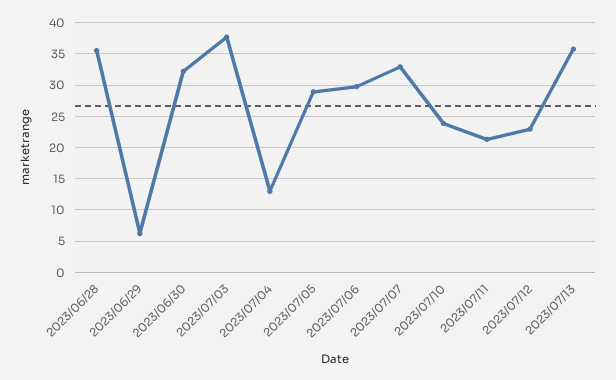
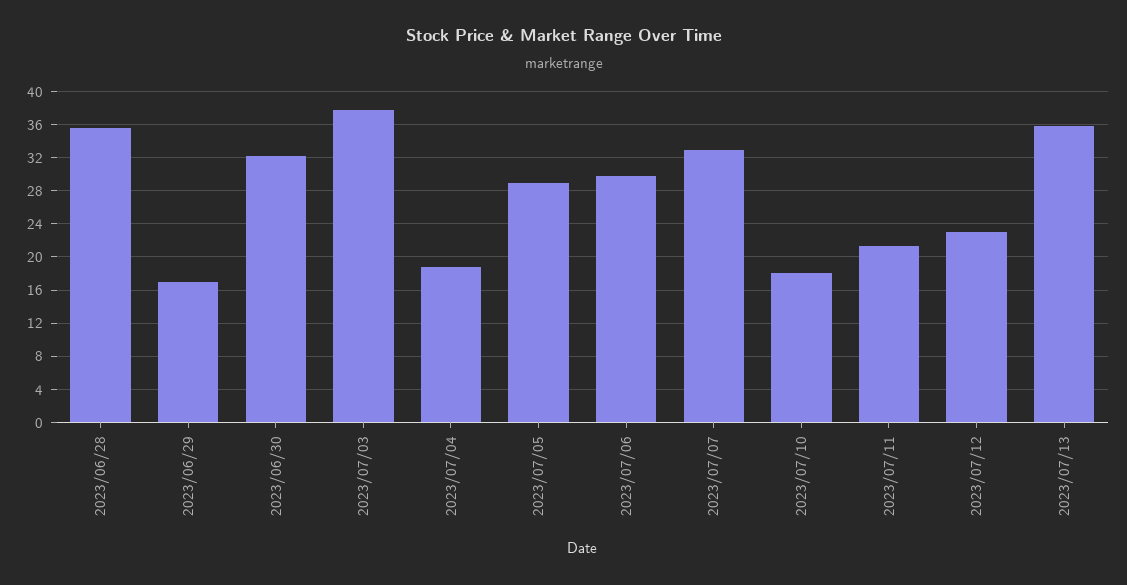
  {
    "2023/06/28": 36,
-   "2023/06/29": 6,
+   "2023/06/29": 17,
    "2023/06/30": 32,
    "2023/07/03": 38,
-   "2023/07/04": 13,
+   "2023/07/04": 19,
    "2023/07/05": 29,
    "2023/07/06": 30,
    "2023/07/07": 33,
-   "2023/07/10": 24,
+   "2023/07/10": 18,
    "2023/07/11": 21,
    "2023/07/12": 23,
    "2023/07/13": 36
  }

